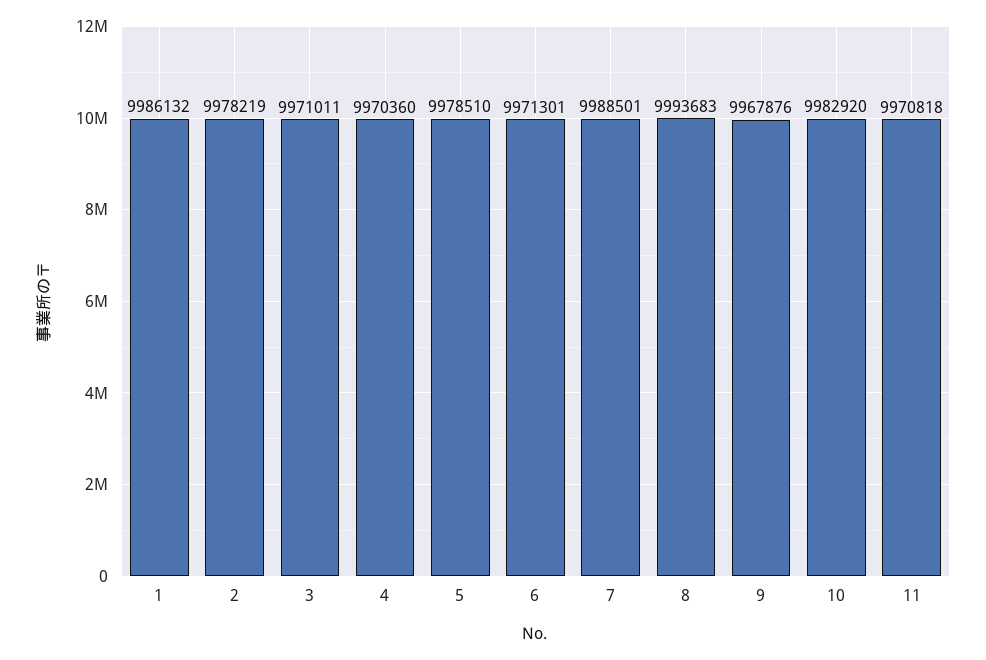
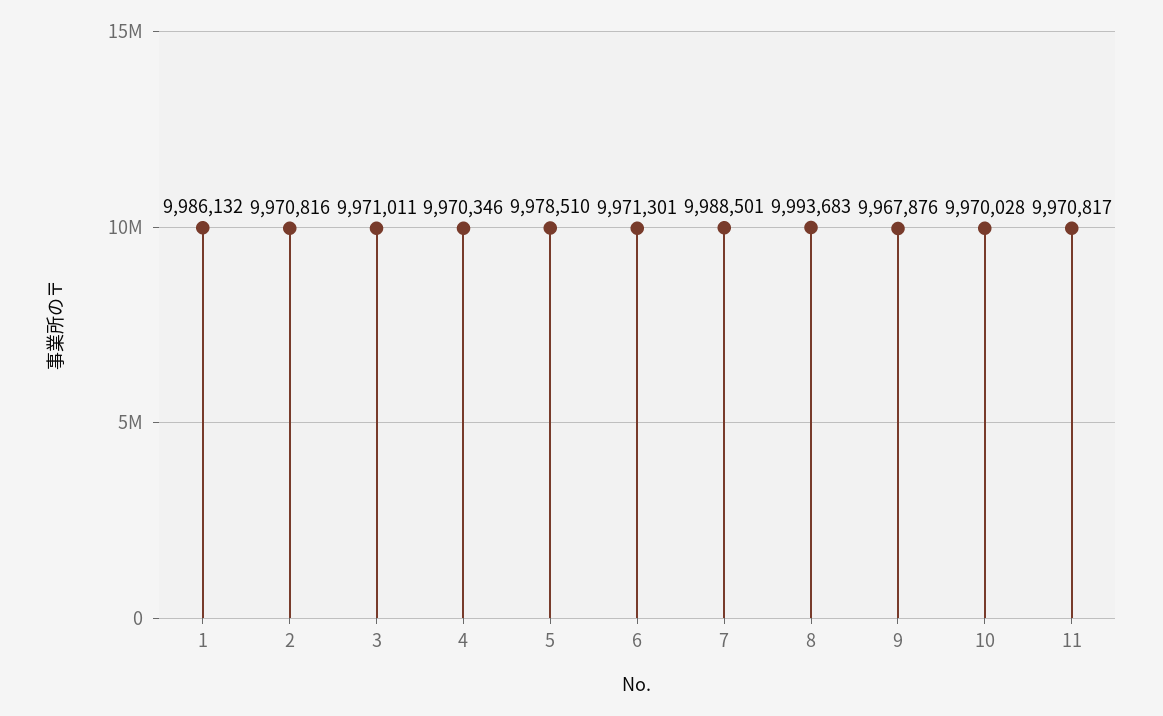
  {
    "1": 9986132,
-   "2": 9978219,
+   "2": 9970816,
    "3": 9971011,
-   "4": 9970360,
+   "4": 9970346,
    "5": 9978510,
    "6": 9971301,
    "7": 9988501,
    "8": 9993683,
    "9": 9967876,
-   "10": 9982920,
+   "10": 9970028,
-   "11": 9970818
+   "11": 9970817
  }

